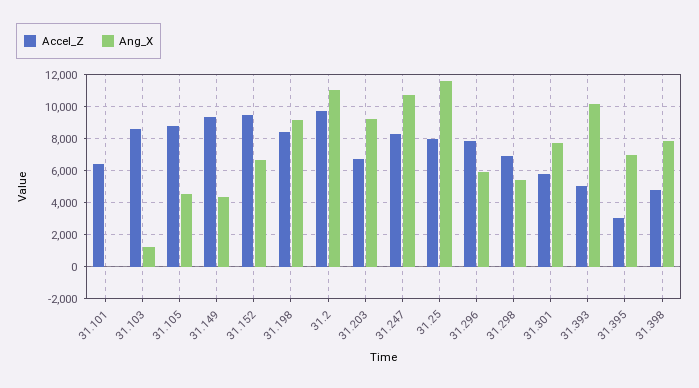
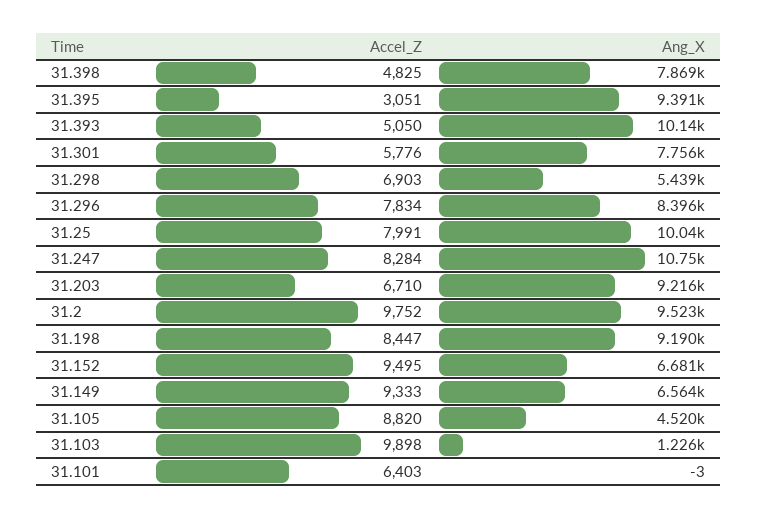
  {
    "Accel_Z": {
      "31.101": 6403,
-     "31.103": 8500,
+     "31.103": 9898,
      "31.105": 8820,
      "31.149": 9333,
      "31.152": 9495,
      "31.198": 8447,
      "31.2": 9752,
      "31.203": 6710,
      "31.247": 8284,
      "31.25": 7991,
      "31.296": 7834,
      "31.298": 6903,
      "31.301": 5776,
      "31.393": 5050,
      "31.395": 3051,
      "31.398": 4825
    },
    "Ang_X": {
      "31.101": -3,
      "31.103": 1226,
      "31.105": 4520,
-     "31.149": 4500,
+     "31.149": 6564,
      "31.152": 6681,
      "31.198": 9190,
-     "31.2": 11000,
+     "31.2": 9523,
      "31.203": 9216,
      "31.247": 10750,
-     "31.25": 11500,
+     "31.25": 10040,
-     "31.296": 6000,
+     "31.296": 8396,
      "31.298": 5439,
      "31.301": 7756,
      "31.393": 10140,
-     "31.395": 7000,
+     "31.395": 9391,
      "31.398": 7869
    }
  }

